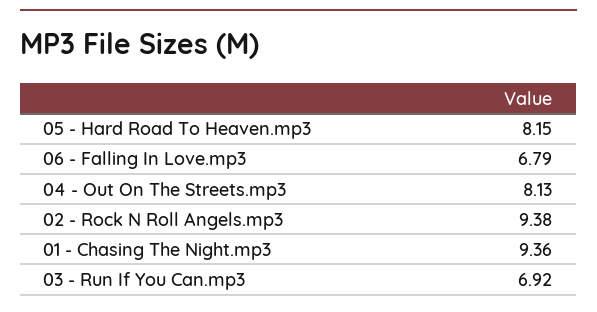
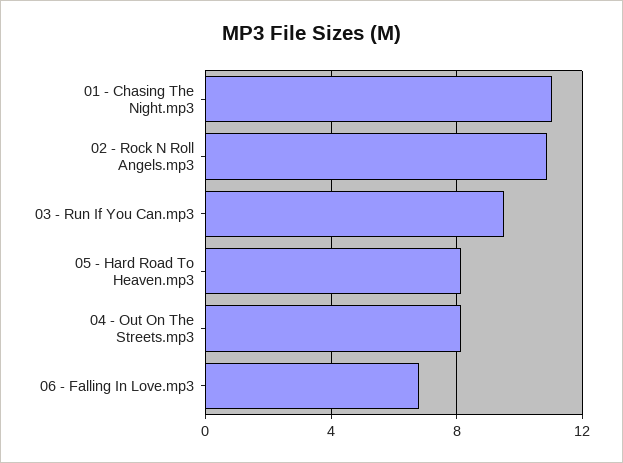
  {
    "05 - Hard Road To Heaven.mp3": 8.15,
    "06 - Falling In Love.mp3": 6.79,
    "04 - Out On The Streets.mp3": 8.13,
-   "02 - Rock N Roll Angels.mp3": 9.38,
+   "02 - Rock N Roll Angels.mp3": 11,
-   "01 - Chasing The Night.mp3": 9.36,
+   "01 - Chasing The Night.mp3": 11,
-   "03 - Run If You Can.mp3": 6.92
+   "03 - Run If You Can.mp3": 9.5
  }

